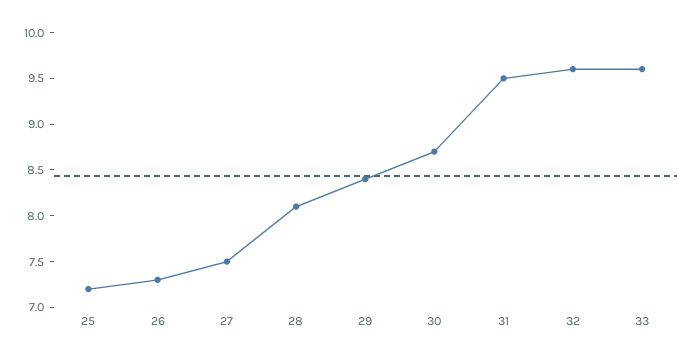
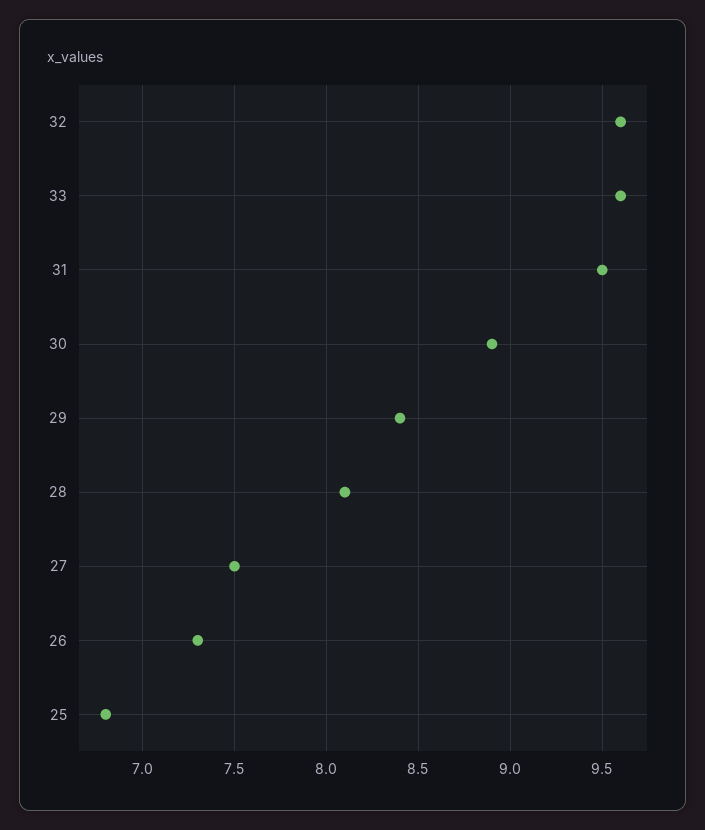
  {
-   "25": 7.2,
+   "25": 6.8,
    "26": 7.3,
    "27": 7.5,
    "28": 8.1,
    "29": 8.4,
-   "30": 8.7,
+   "30": 8.9,
    "31": 9.5,
    "32": 9.6,
    "33": 9.6
  }

